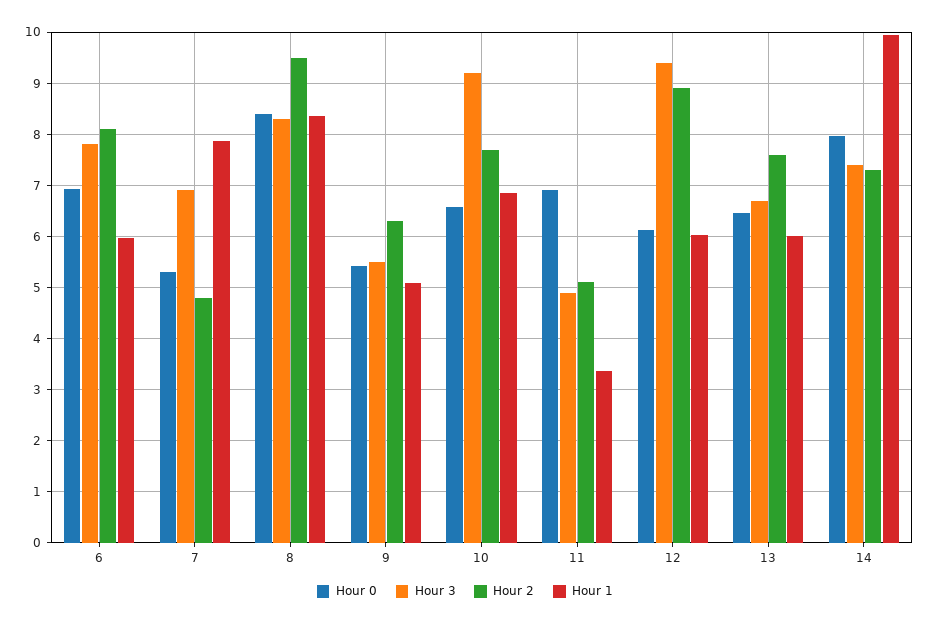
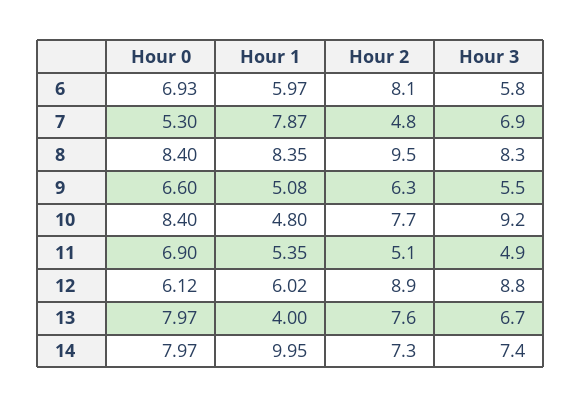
  {
    "Hour 0": {
      "6": 6.93,
      "7": 5.3,
      "8": 8.4,
-     "9": 5.4,
+     "9": 6.6,
-     "10": 6.6,
+     "10": 8.4,
      "11": 6.9,
      "12": 6.12,
-     "13": 6.4,
+     "13": 7.97,
      "14": 7.97
    },
    "Hour 3": {
-     "6": 7.8,
+     "6": 5.8,
      "7": 6.9,
      "8": 8.3,
      "9": 5.5,
      "10": 9.2,
      "11": 4.9,
-     "12": 9.4,
+     "12": 8.8,
      "13": 6.7,
      "14": 7.4
    },
    "Hour 2": {
      "6": 8.1,
      "7": 4.8,
      "8": 9.5,
      "9": 6.3,
      "10": 7.7,
      "11": 5.1,
      "12": 8.9,
      "13": 7.6,
      "14": 7.3
    },
    "Hour 1": {
      "6": 5.97,
      "7": 7.87,
      "8": 8.35,
      "9": 5.08,
-     "10": 6.8,
+     "10": 4.8,
-     "11": 3.4,
+     "11": 5.35,
      "12": 6.02,
-     "13": 6,
+     "13": 4,
      "14": 9.95
    }
  }

